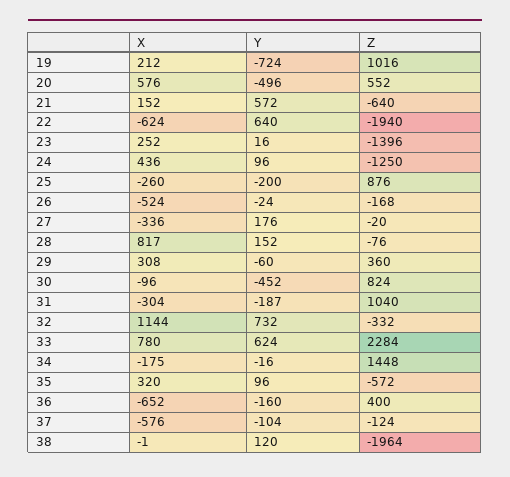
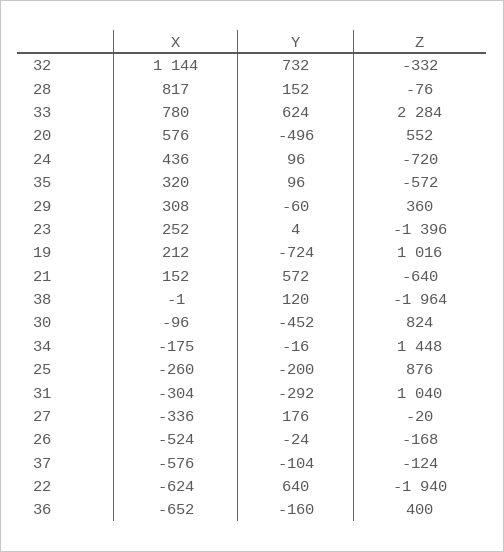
  {
    "X": {
      "19": 212,
      "20": 576,
      "21": 152,
      "22": -624,
      "23": 252,
      "24": 436,
      "25": -260,
      "26": -524,
      "27": -336,
      "28": 817,
      "29": 308,
      "30": -96,
      "31": -304,
      "32": 1144,
      "33": 780,
      "34": -175,
      "35": 320,
      "36": -652,
      "37": -576,
      "38": -1
    },
    "Y": {
      "19": -724,
      "20": -496,
      "21": 572,
      "22": 640,
-     "23": 16,
+     "23": 4,
      "24": 96,
      "25": -200,
      "26": -24,
      "27": 176,
      "28": 152,
      "29": -60,
      "30": -452,
-     "31": -187,
+     "31": -292,
      "32": 732,
      "33": 624,
      "34": -16,
      "35": 96,
      "36": -160,
      "37": -104,
      "38": 120
    },
    "Z": {
      "19": 1016,
      "20": 552,
      "21": -640,
      "22": -1940,
      "23": -1396,
-     "24": -1250,
+     "24": -720,
      "25": 876,
      "26": -168,
      "27": -20,
      "28": -76,
      "29": 360,
      "30": 824,
      "31": 1040,
      "32": -332,
      "33": 2284,
      "34": 1448,
      "35": -572,
      "36": 400,
      "37": -124,
      "38": -1964
    }
  }

